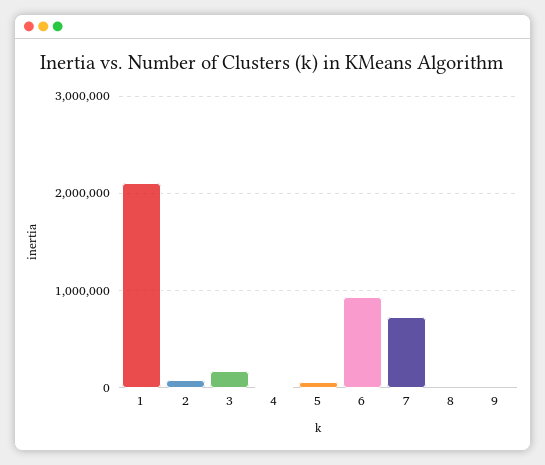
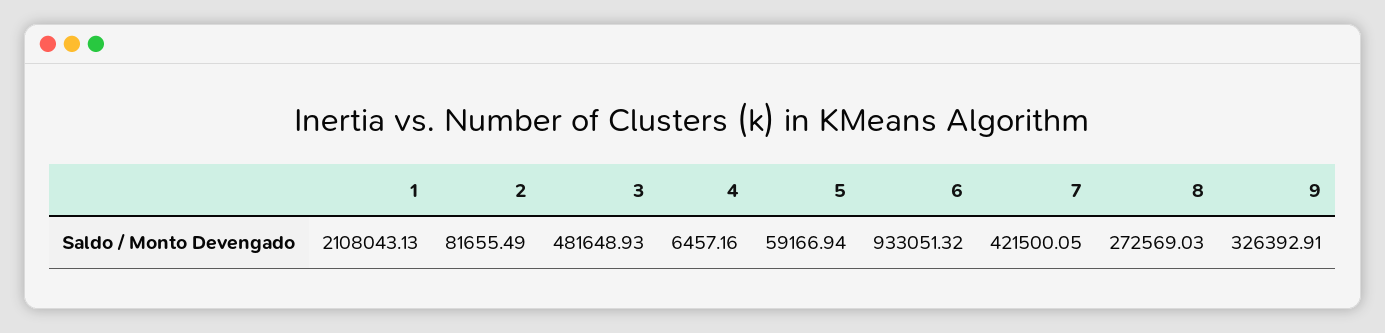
  {
    "1": 2108043.13,
    "2": 81655.49,
-   "3": 200000,
+   "3": 481648.93,
    "4": 6457.16,
    "5": 59166.94,
    "6": 933051.32,
-   "7": 700000,
+   "7": 421500.05,
-   "8": 0,
+   "8": 272569.03,
-   "9": 0
+   "9": 326392.91
  }

